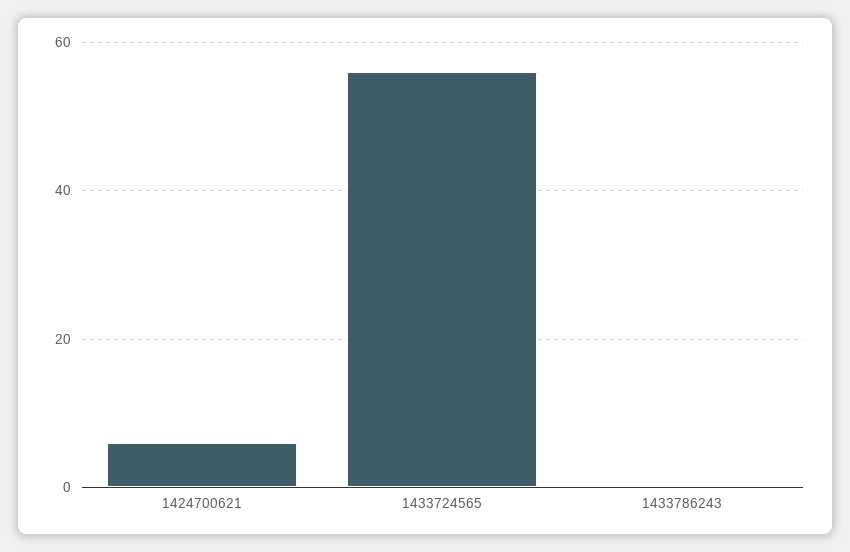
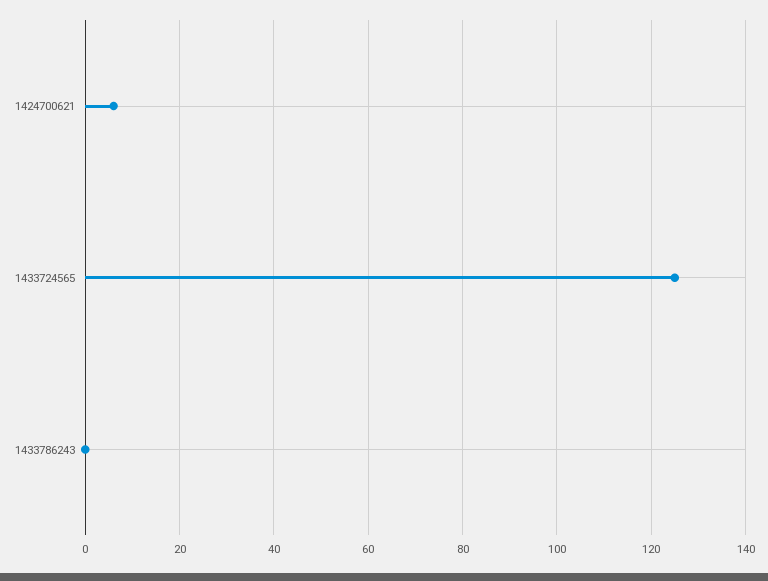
  {
    "1424700621": 5,
-   "1433724565": 55,
+   "1433724565": 125,
    "1433786243": 0
  }

